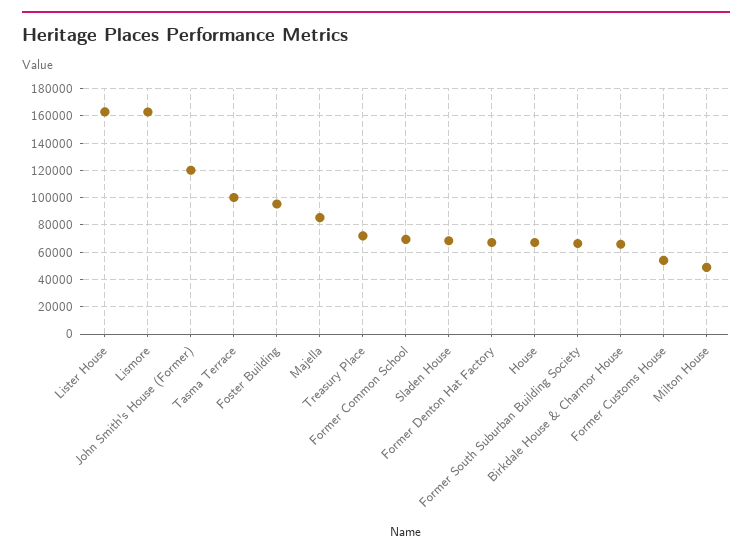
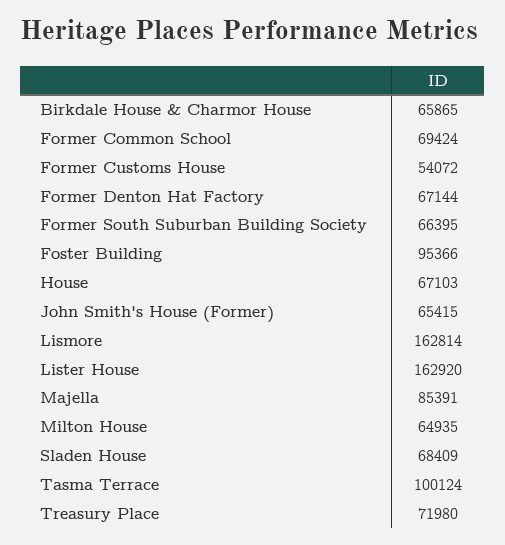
  {
    "Lister House": 162920,
    "Lismore": 162814,
-   "John Smith's House (Former)": 120000,
+   "John Smith's House (Former)": 65415,
    "Tasma Terrace": 100124,
    "Foster Building": 95366,
    "Majella": 85391,
    "Treasury Place": 71980,
    "Former Common School": 69424,
    "Sladen House": 68409,
    "Former Denton Hat Factory": 67144,
    "House": 67103,
    "Former South Suburban Building Society": 66395,
    "Birkdale House & Charmor House": 65865,
    "Former Customs House": 54072,
-   "Milton House": 50000
+   "Milton House": 64935
  }

